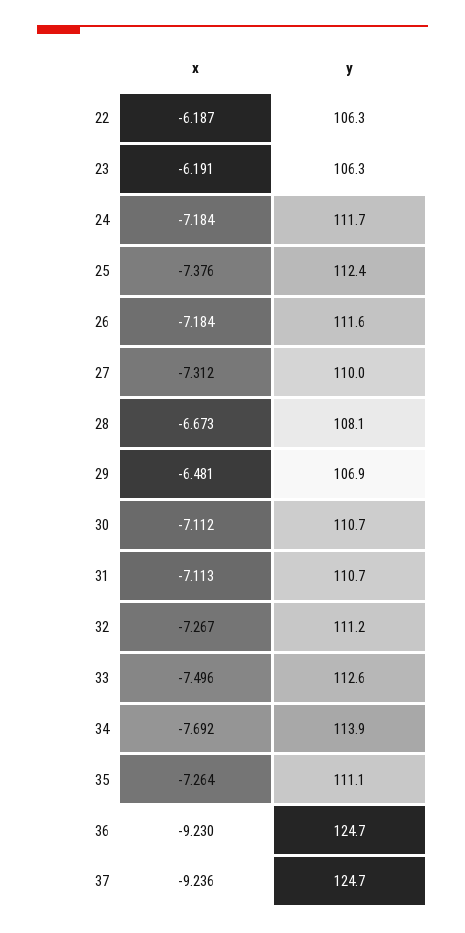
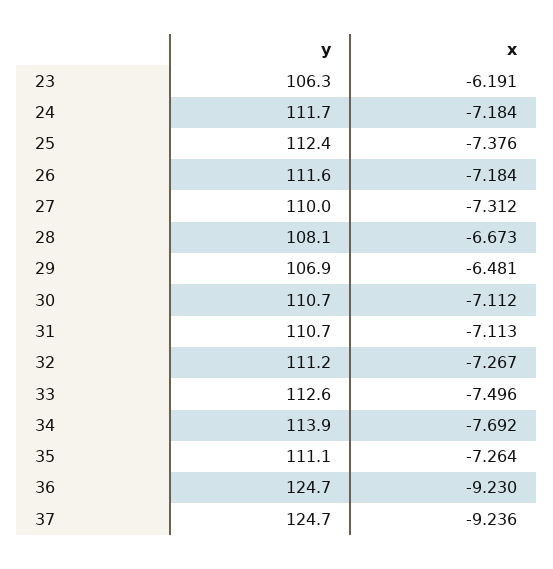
  {
    "x": {
-     "22": -6.187,
      "23": -6.191,
      "24": -7.184,
      "25": -7.376,
      "26": -7.184,
      "27": -7.312,
      "28": -6.673,
      "29": -6.481,
      "30": -7.112,
      "31": -7.113,
      "32": -7.267,
      "33": -7.496,
      "34": -7.692,
      "35": -7.264,
      "36": -9.23,
      "37": -9.236
    },
    "y": {
-     "22": 106.3,
      "23": 106.3,
      "24": 111.7,
      "25": 112.4,
      "26": 111.6,
      "27": 110,
      "28": 108.1,
      "29": 106.9,
      "30": 110.7,
      "31": 110.7,
      "32": 111.2,
      "33": 112.6,
      "34": 113.9,
      "35": 111.1,
      "36": 124.7,
      "37": 124.7
    }
  }

